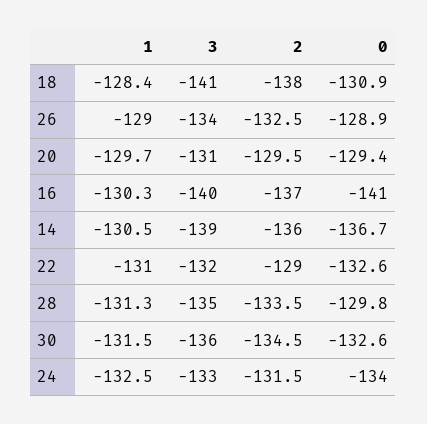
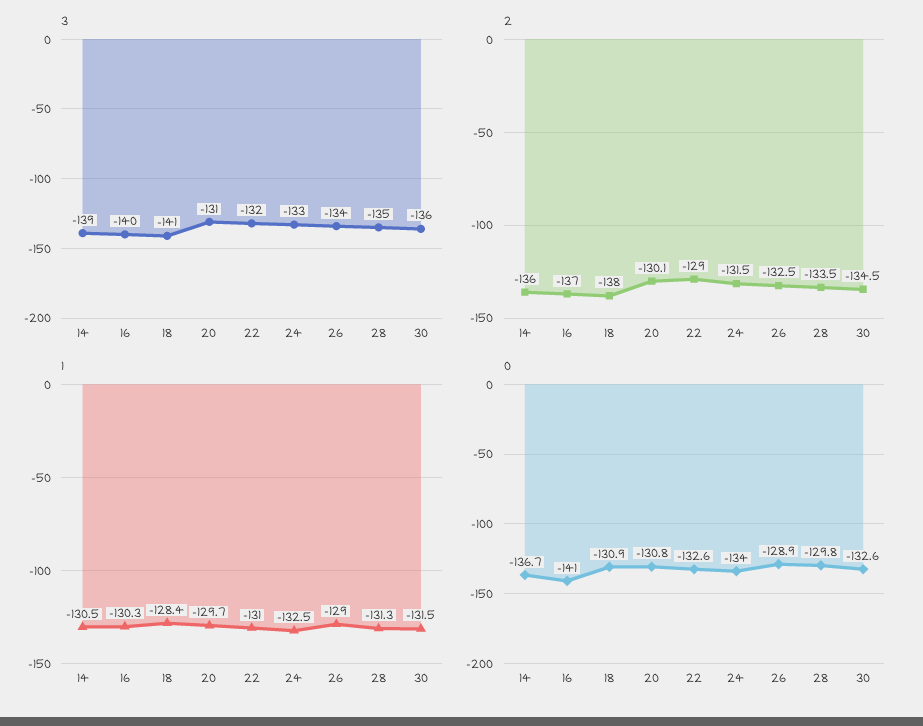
  {
    "1": {
      "18": -128.4,
      "26": -129,
      "20": -129.7,
      "16": -130.3,
      "14": -130.5,
      "22": -131,
      "28": -131.3,
      "30": -131.5,
      "24": -132.5
    },
    "3": {
      "18": -141,
      "26": -134,
      "20": -131,
      "16": -140,
      "14": -139,
      "22": -132,
      "28": -135,
      "30": -136,
      "24": -133
    },
    "2": {
      "18": -138,
      "26": -132.5,
-     "20": -129.5,
+     "20": -130.1,
      "16": -137,
      "14": -136,
      "22": -129,
      "28": -133.5,
      "30": -134.5,
      "24": -131.5
    },
    "0": {
      "18": -130.9,
      "26": -128.9,
-     "20": -129.4,
+     "20": -130.8,
      "16": -141,
      "14": -136.7,
      "22": -132.6,
      "28": -129.8,
      "30": -132.6,
      "24": -134
    }
  }

